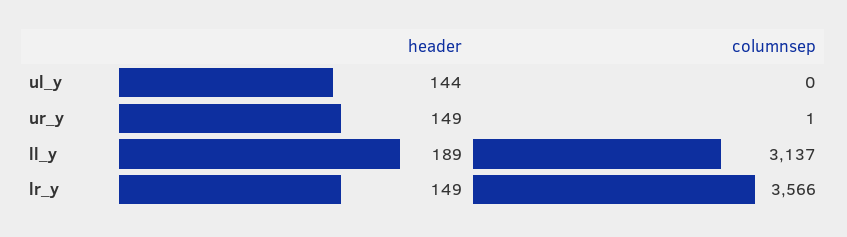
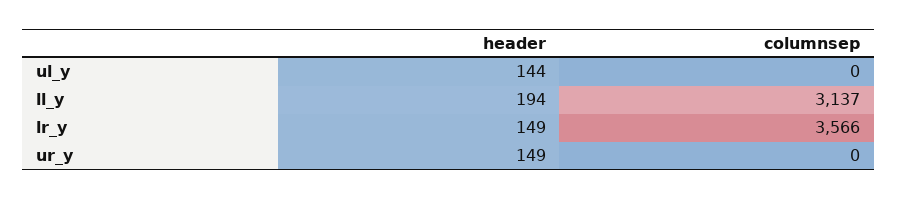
  {
    "header": {
      "ul_y": 144,
      "ur_y": 149,
-     "ll_y": 189,
+     "ll_y": 194,
      "lr_y": 149
    },
    "columnsep": {
      "ul_y": 0,
-     "ur_y": 1,
+     "ur_y": 0,
      "ll_y": 3137,
      "lr_y": 3566
    }
  }

